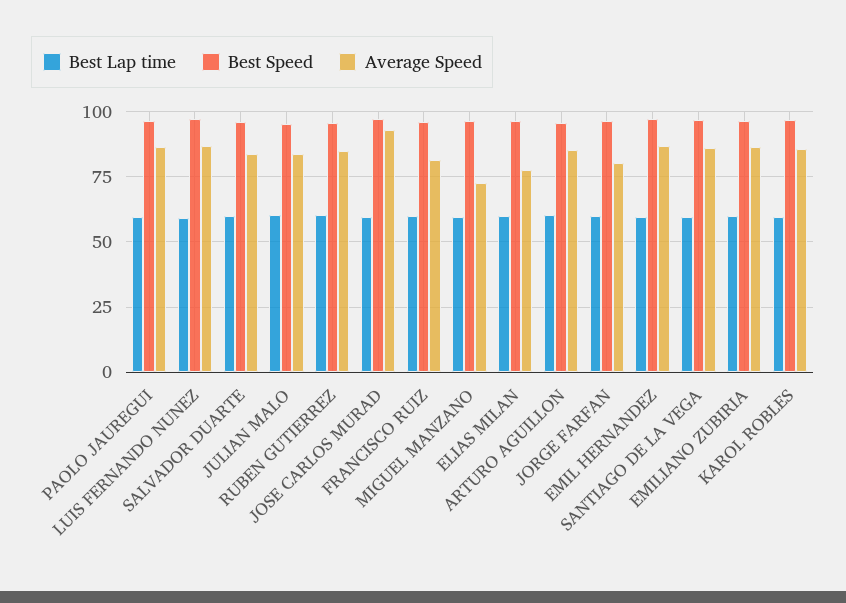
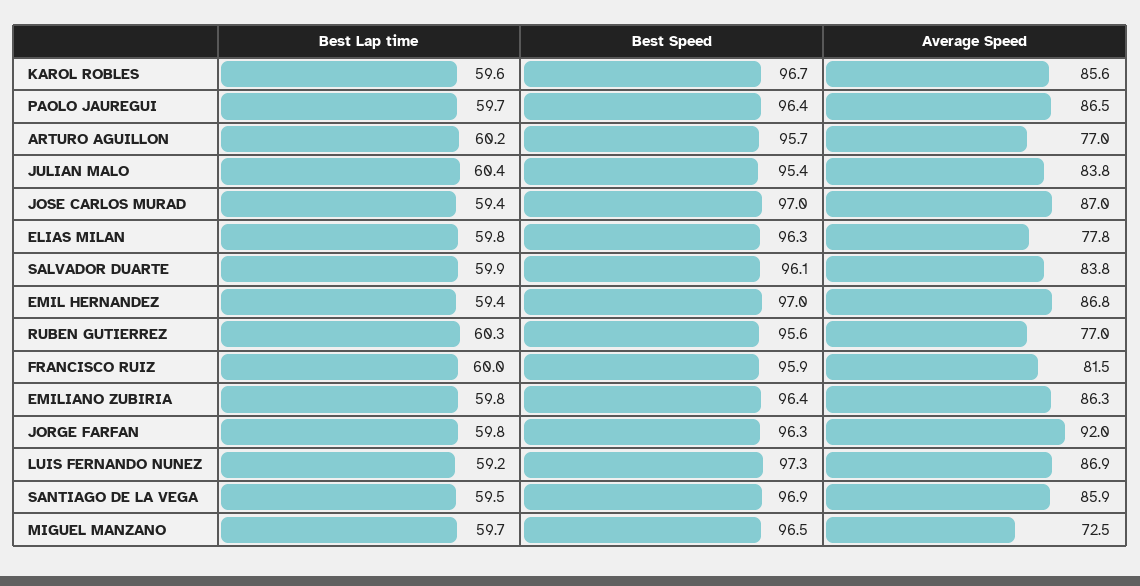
  {
    "Best Lap time": {
      "PAOLO JAUREGUI": 59.7,
      "LUIS FERNANDO NUNEZ": 59.2,
      "SALVADOR DUARTE": 59.9,
      "JULIAN MALO": 60.4,
      "RUBEN GUTIERREZ": 60.3,
      "JOSE CARLOS MURAD": 59.4,
      "FRANCISCO RUIZ": 60,
      "MIGUEL MANZANO": 59.7,
      "ELIAS MILAN": 59.8,
      "ARTURO AGUILLON": 60.2,
      "JORGE FARFAN": 59.8,
      "EMIL HERNANDEZ": 59.4,
      "SANTIAGO DE LA VEGA": 59.5,
      "EMILIANO ZUBIRIA": 59.8,
      "KAROL ROBLES": 59.6
    },
    "Best Speed": {
      "PAOLO JAUREGUI": 96.4,
      "LUIS FERNANDO NUNEZ": 97.3,
      "SALVADOR DUARTE": 96.1,
      "JULIAN MALO": 95.4,
      "RUBEN GUTIERREZ": 95.6,
      "JOSE CARLOS MURAD": 97,
      "FRANCISCO RUIZ": 95.9,
      "MIGUEL MANZANO": 96.5,
      "ELIAS MILAN": 96.3,
      "ARTURO AGUILLON": 95.7,
      "JORGE FARFAN": 96.3,
      "EMIL HERNANDEZ": 97,
      "SANTIAGO DE LA VEGA": 96.9,
      "EMILIANO ZUBIRIA": 96.4,
      "KAROL ROBLES": 96.7
    },
    "Average Speed": {
      "PAOLO JAUREGUI": 86.5,
      "LUIS FERNANDO NUNEZ": 86.9,
      "SALVADOR DUARTE": 83.8,
      "JULIAN MALO": 83.8,
-     "RUBEN GUTIERREZ": 85,
+     "RUBEN GUTIERREZ": 77,
-     "JOSE CARLOS MURAD": 92.5,
+     "JOSE CARLOS MURAD": 87,
      "FRANCISCO RUIZ": 81.5,
      "MIGUEL MANZANO": 72.5,
      "ELIAS MILAN": 77.8,
-     "ARTURO AGUILLON": 85,
+     "ARTURO AGUILLON": 77,
-     "JORGE FARFAN": 80,
+     "JORGE FARFAN": 92,
      "EMIL HERNANDEZ": 86.8,
      "SANTIAGO DE LA VEGA": 85.9,
      "EMILIANO ZUBIRIA": 86.3,
      "KAROL ROBLES": 85.6
    }
  }

